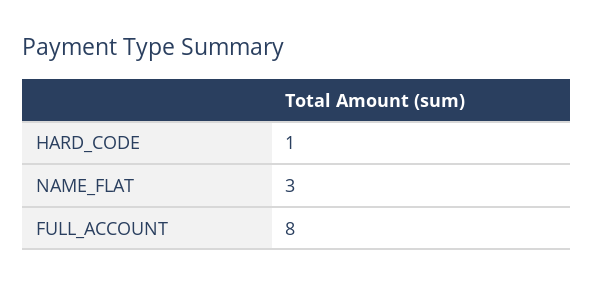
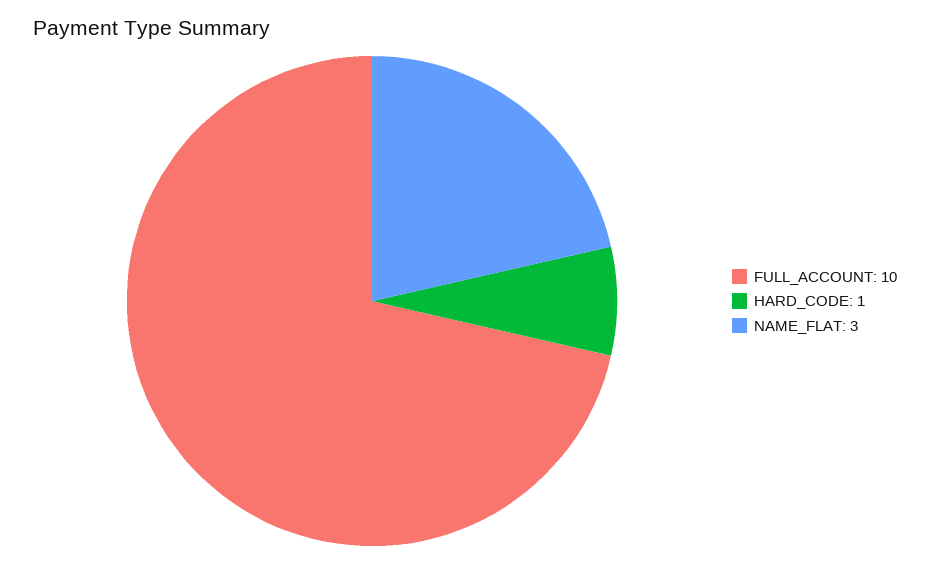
  {
    "HARD_CODE": 1,
    "NAME_FLAT": 3,
-   "FULL_ACCOUNT": 8
+   "FULL_ACCOUNT": 10
  }

